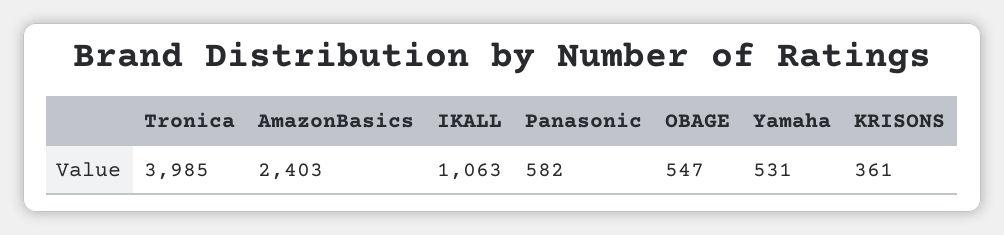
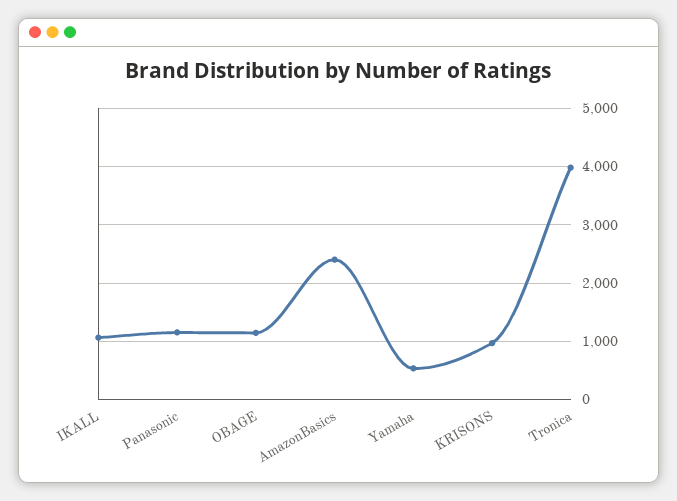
  {
    "Tronica": 3985,
    "AmazonBasics": 2403,
    "IKALL": 1063,
-   "Panasonic": 582,
+   "Panasonic": 1200,
-   "OBAGE": 547,
+   "OBAGE": 1200,
    "Yamaha": 531,
-   "KRISONS": 361
+   "KRISONS": 1000
  }

